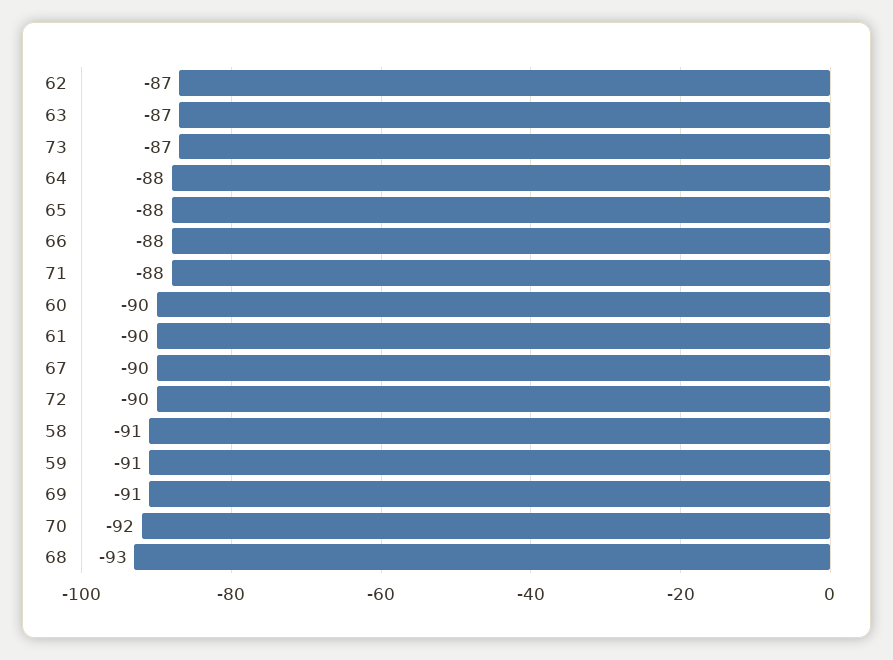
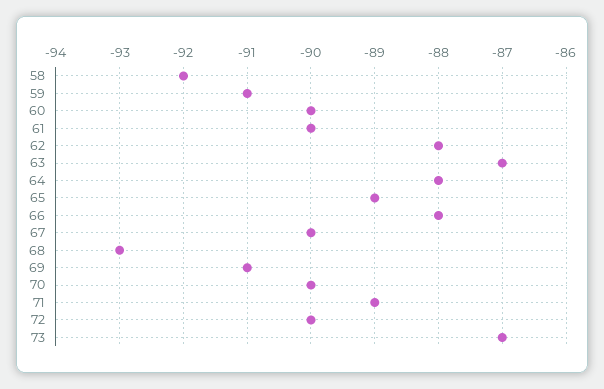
  {
-   "62": -87,
+   "62": -88,
    "63": -87,
    "73": -87,
    "64": -88,
-   "65": -88,
+   "65": -89,
    "66": -88,
-   "71": -88,
+   "71": -89,
    "60": -90,
    "61": -90,
    "67": -90,
    "72": -90,
-   "58": -91,
+   "58": -92,
    "59": -91,
    "69": -91,
-   "70": -92,
+   "70": -90,
    "68": -93
  }

